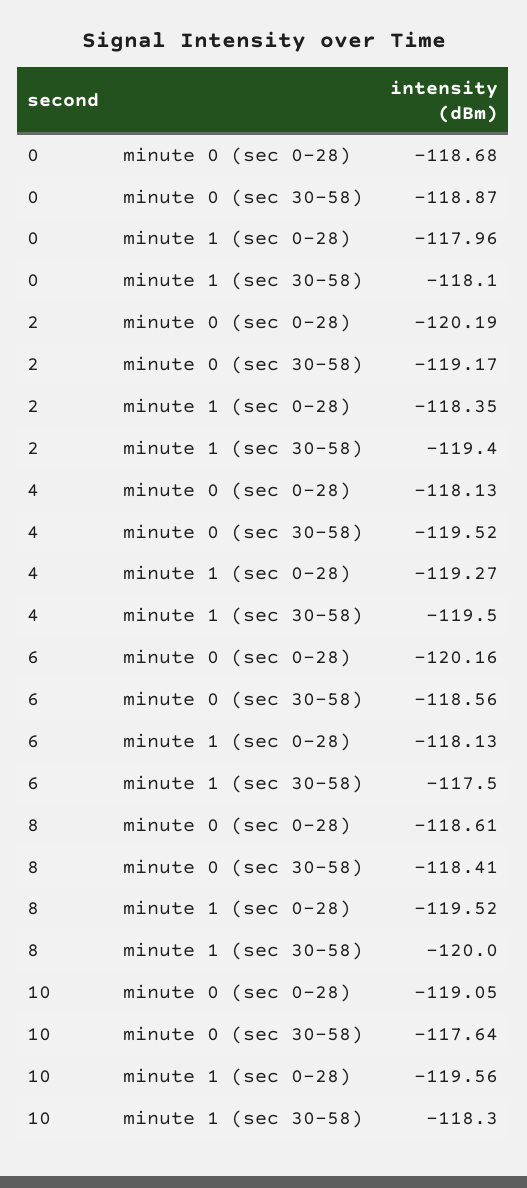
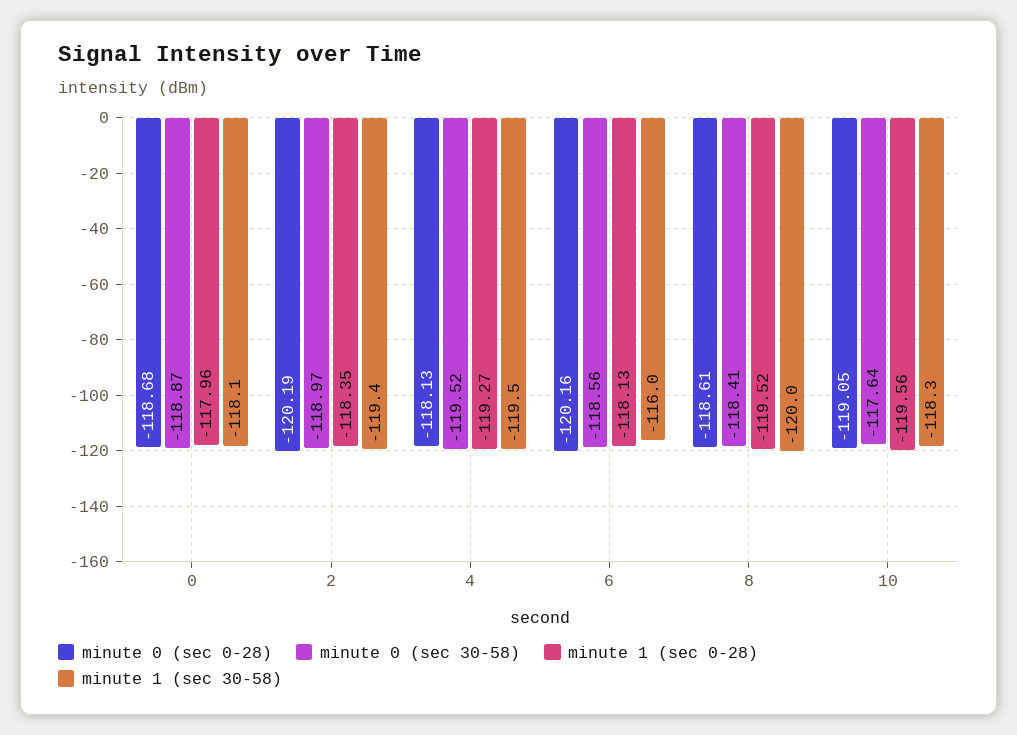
  {
    "minute 0 (sec 0-28)": {
      "0": -118.68,
      "2": -120.19,
      "4": -118.13,
      "6": -120.16,
      "8": -118.61,
      "10": -119.05
    },
    "minute 0 (sec 30-58)": {
      "0": -118.87,
-     "2": -119.17,
+     "2": -118.97,
      "4": -119.52,
      "6": -118.56,
      "8": -118.41,
      "10": -117.64
    },
    "minute 1 (sec 0-28)": {
      "0": -117.96,
      "2": -118.35,
      "4": -119.27,
      "6": -118.13,
      "8": -119.52,
      "10": -119.56
    },
    "minute 1 (sec 30-58)": {
      "0": -118.1,
      "2": -119.4,
      "4": -119.5,
-     "6": -117.5,
+     "6": -116,
      "8": -120,
      "10": -118.3
    }
  }

